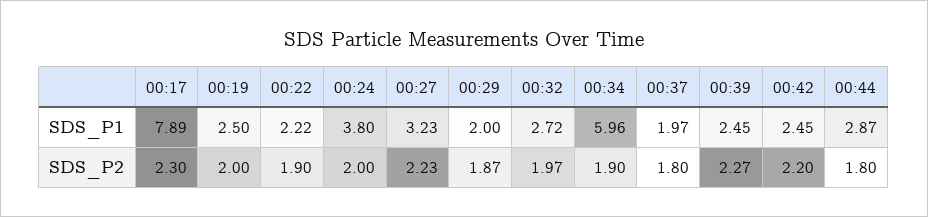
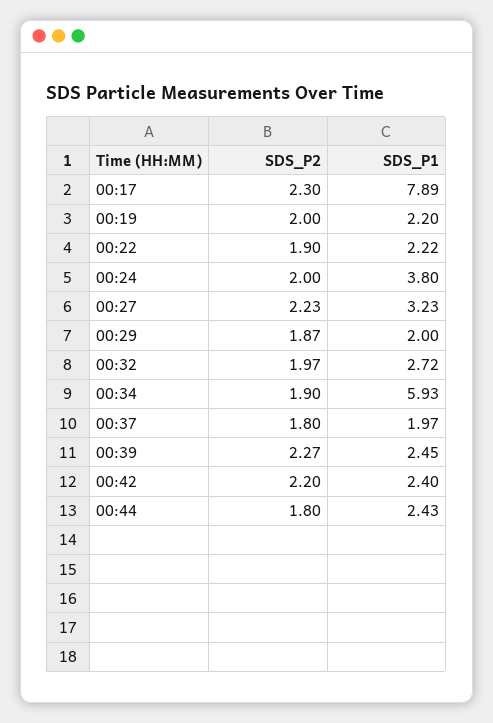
  {
    "00:17": {
      "SDS_P1": 7.89,
      "SDS_P2": 2.3
    },
    "00:19": {
-     "SDS_P1": 2.5,
+     "SDS_P1": 2.2,
      "SDS_P2": 2
    },
    "00:22": {
      "SDS_P1": 2.22,
      "SDS_P2": 1.9
    },
    "00:24": {
      "SDS_P1": 3.8,
      "SDS_P2": 2
    },
    "00:27": {
      "SDS_P1": 3.23,
      "SDS_P2": 2.23
    },
    "00:29": {
      "SDS_P1": 2,
      "SDS_P2": 1.87
    },
    "00:32": {
      "SDS_P1": 2.72,
      "SDS_P2": 1.97
    },
    "00:34": {
-     "SDS_P1": 5.96,
+     "SDS_P1": 5.93,
      "SDS_P2": 1.9
    },
    "00:37": {
      "SDS_P1": 1.97,
      "SDS_P2": 1.8
    },
    "00:39": {
      "SDS_P1": 2.45,
      "SDS_P2": 2.27
    },
    "00:42": {
-     "SDS_P1": 2.45,
+     "SDS_P1": 2.4,
      "SDS_P2": 2.2
    },
    "00:44": {
-     "SDS_P1": 2.87,
+     "SDS_P1": 2.43,
      "SDS_P2": 1.8
    }
  }

